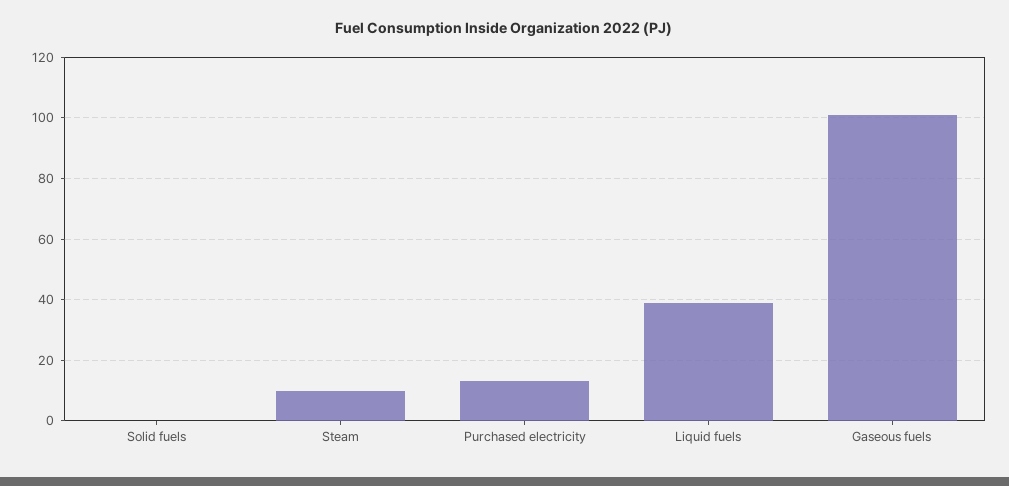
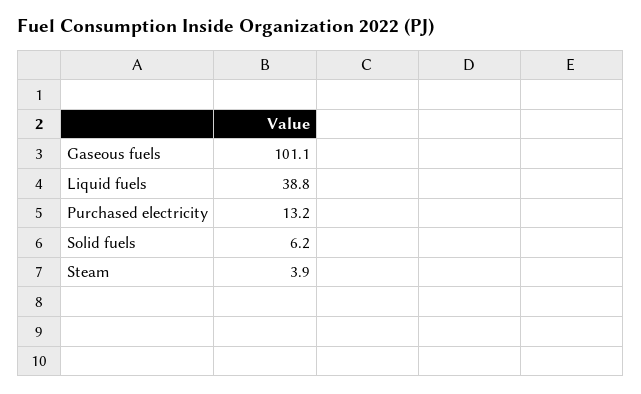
  {
-   "Solid fuels": 0,
+   "Solid fuels": 6.2,
-   "Steam": 10,
+   "Steam": 3.9,
    "Purchased electricity": 13.2,
    "Liquid fuels": 38.8,
    "Gaseous fuels": 101.1
  }

